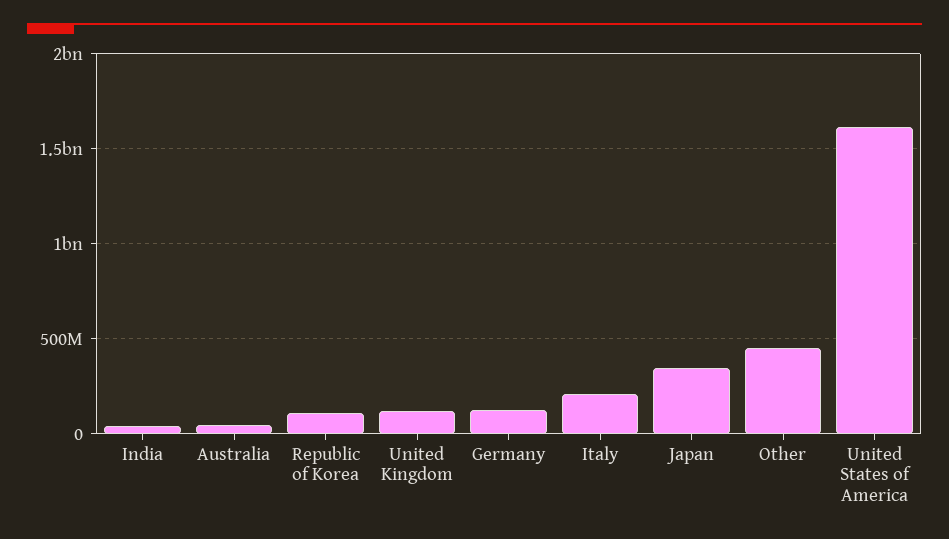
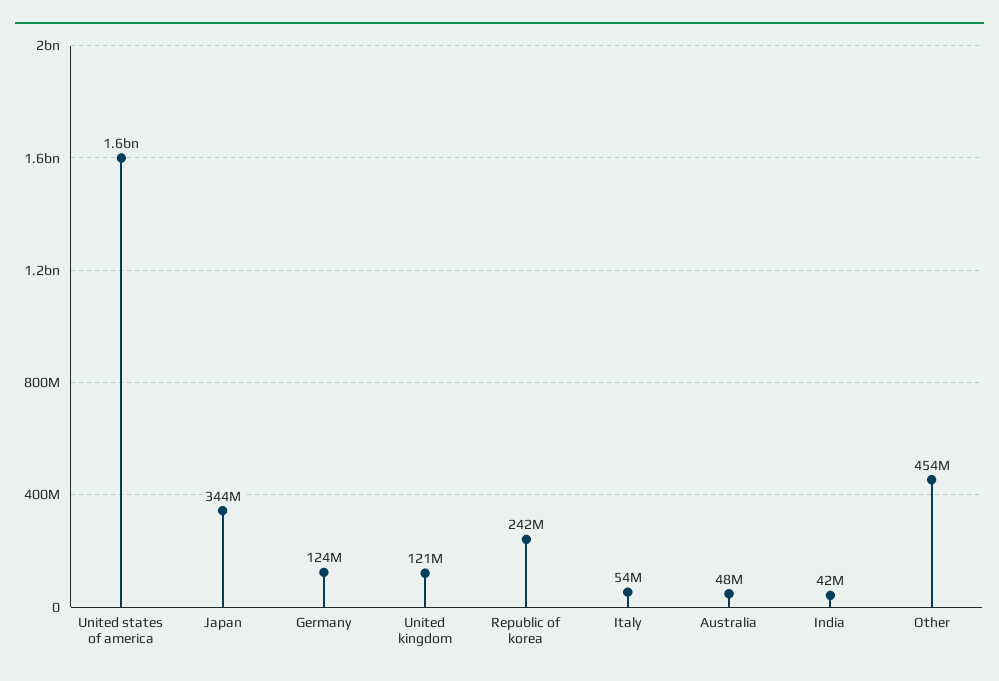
  {
    "India": 42000000,
    "Australia": 48000000,
-   "Republic of Korea": 100000000,
+   "Republic of Korea": 242000000,
    "United Kingdom": 121000000,
    "Germany": 124000000,
-   "Italy": 200000000,
+   "Italy": 54000000,
    "Japan": 344000000,
    "Other": 454000000,
    "United States of America": 1600000000
  }

